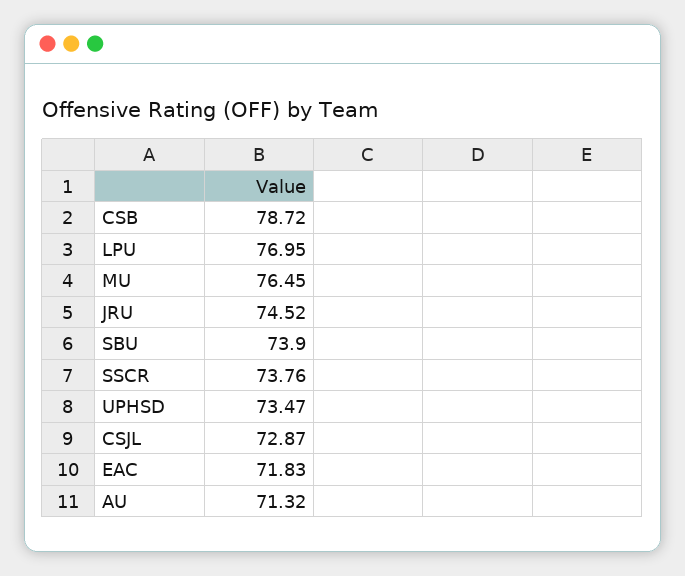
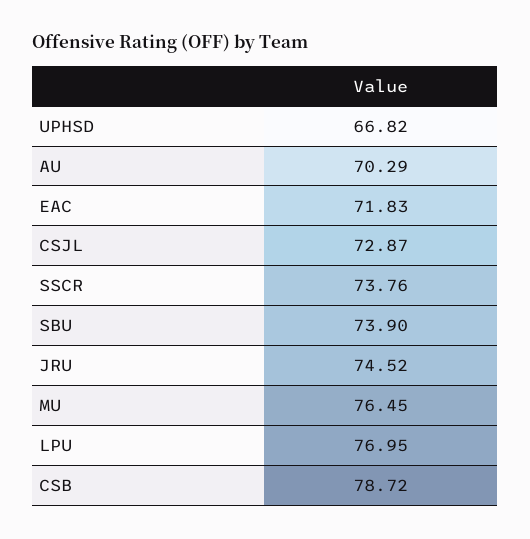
  {
    "CSB": 78.72,
    "LPU": 76.95,
    "MU": 76.45,
    "JRU": 74.52,
    "SBU": 73.9,
    "SSCR": 73.76,
-   "UPHSD": 73.47,
+   "UPHSD": 66.82,
    "CSJL": 72.87,
    "EAC": 71.83,
-   "AU": 71.32
+   "AU": 70.29
  }

